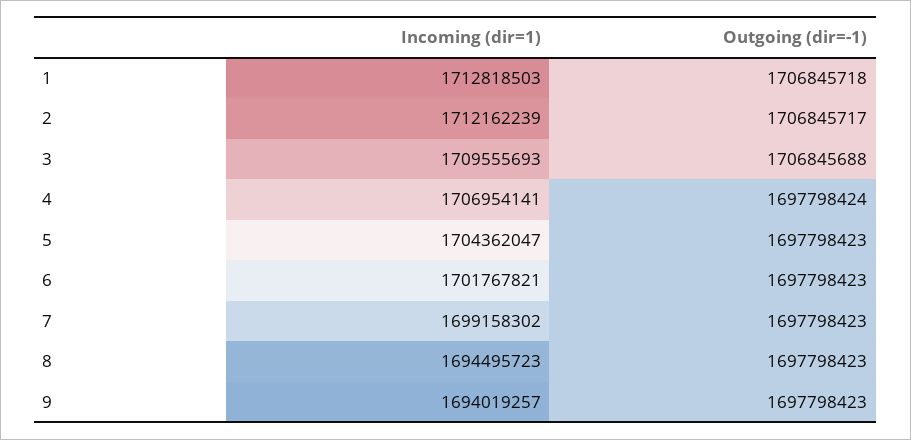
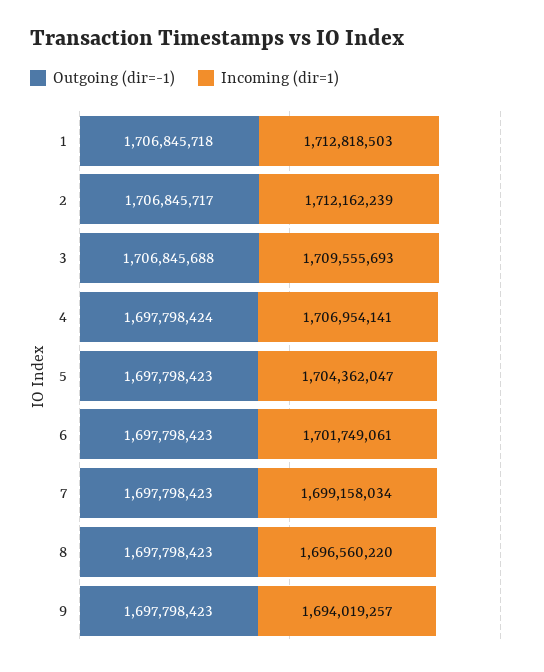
  {
    "Incoming (dir=1)": {
      "1": 1712818503,
      "2": 1712162239,
      "3": 1709555693,
      "4": 1706954141,
      "5": 1704362047,
-     "6": 1701767821,
+     "6": 1701749061,
-     "7": 1699158302,
+     "7": 1699158034,
-     "8": 1694495723,
+     "8": 1696560220,
      "9": 1694019257
    },
    "Outgoing (dir=-1)": {
      "1": 1706845718,
      "2": 1706845717,
      "3": 1706845688,
      "4": 1697798424,
      "5": 1697798423,
      "6": 1697798423,
      "7": 1697798423,
      "8": 1697798423,
      "9": 1697798423
    }
  }

